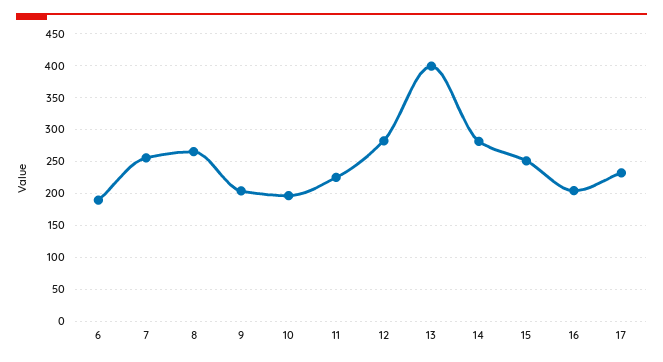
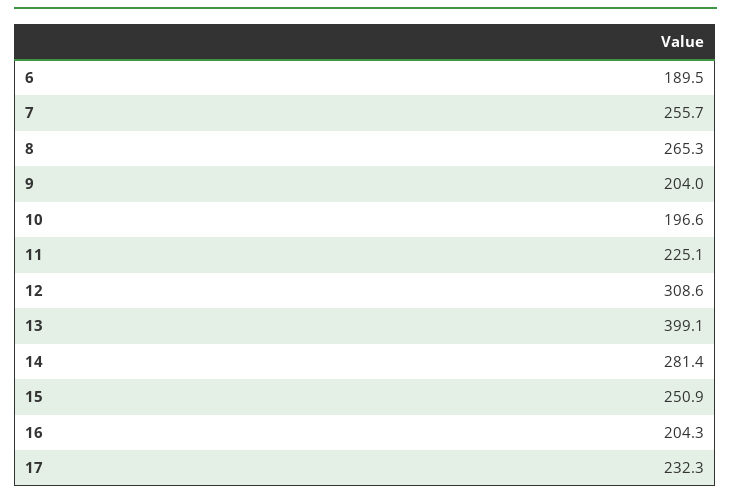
  {
    "6": 189.5,
    "7": 255.7,
    "8": 265.3,
    "9": 204,
    "10": 196.6,
    "11": 225.1,
-   "12": 280,
+   "12": 308.6,
    "13": 399.1,
    "14": 281.4,
    "15": 250.9,
    "16": 204.3,
    "17": 232.3
  }

